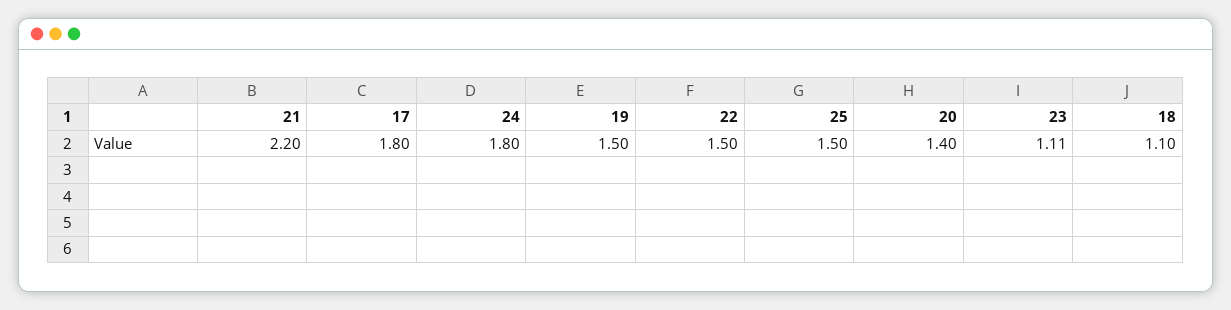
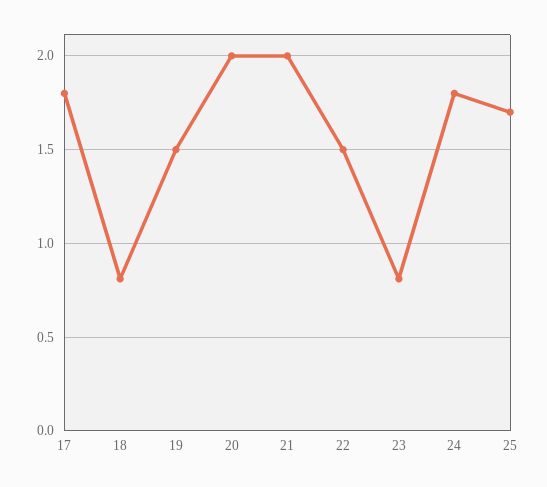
  {
-   "21": 2.2,
+   "21": 2,
    "17": 1.8,
    "24": 1.8,
    "19": 1.5,
    "22": 1.5,
-   "25": 1.5,
+   "25": 1.7,
-   "20": 1.4,
+   "20": 2,
-   "23": 1.11,
+   "23": 0.8,
-   "18": 1.1
+   "18": 0.8
  }

